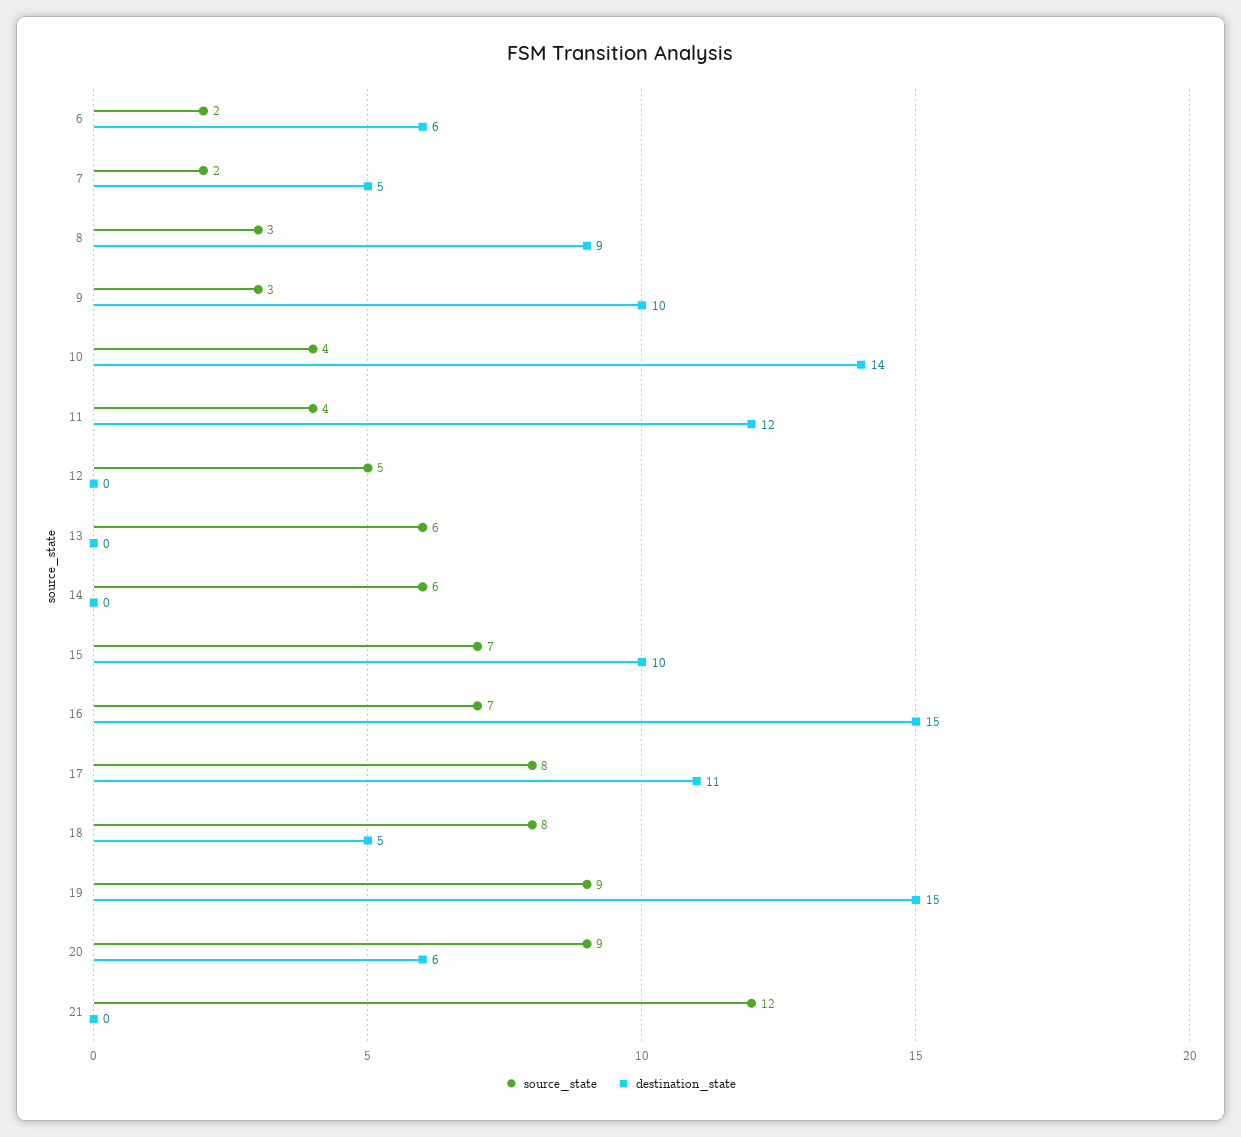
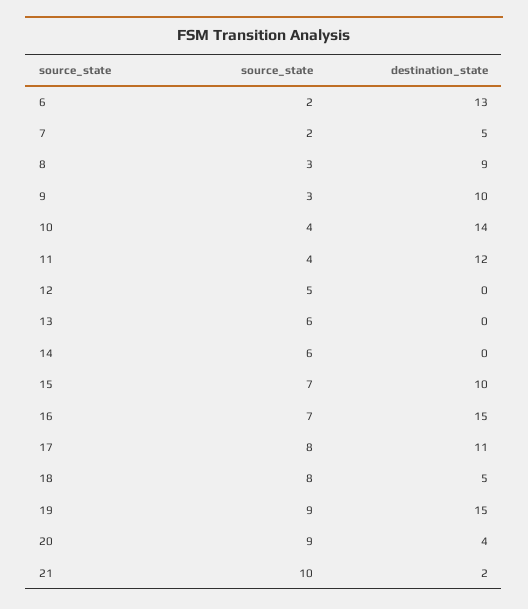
  {
    "source_state": {
      "6": 2,
      "7": 2,
      "8": 3,
      "9": 3,
      "10": 4,
      "11": 4,
      "12": 5,
      "13": 6,
      "14": 6,
      "15": 7,
      "16": 7,
      "17": 8,
      "18": 8,
      "19": 9,
      "20": 9,
-     "21": 12
+     "21": 10
    },
    "destination_state": {
-     "6": 6,
+     "6": 13,
      "7": 5,
      "8": 9,
      "9": 10,
      "10": 14,
      "11": 12,
      "12": 0,
      "13": 0,
      "14": 0,
      "15": 10,
      "16": 15,
      "17": 11,
      "18": 5,
      "19": 15,
-     "20": 6,
+     "20": 4,
-     "21": 0
+     "21": 2
    }
  }

